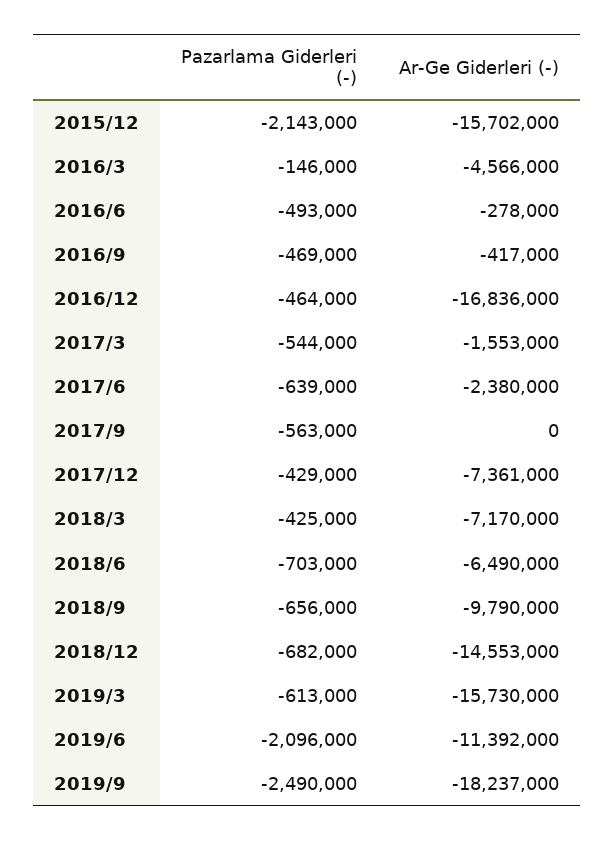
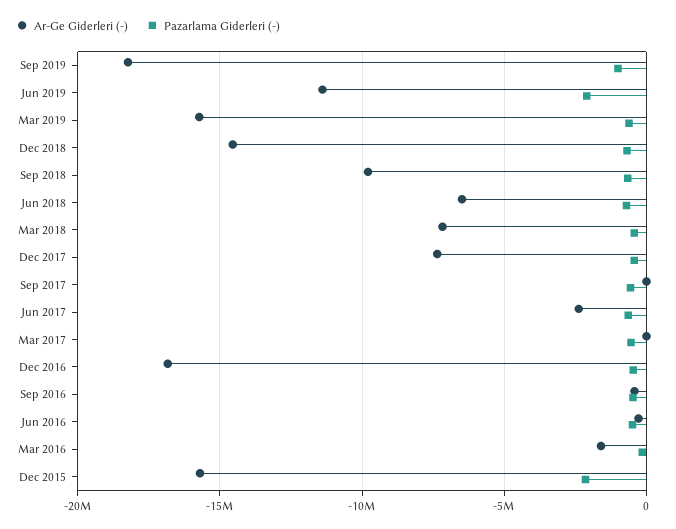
  {
    "Pazarlama Giderleri (-)": {
      "2015/12": -2143000,
      "2016/3": -146000,
      "2016/6": -493000,
      "2016/9": -469000,
      "2016/12": -464000,
      "2017/3": -544000,
      "2017/6": -639000,
      "2017/9": -563000,
      "2017/12": -429000,
      "2018/3": -425000,
      "2018/6": -703000,
      "2018/9": -656000,
      "2018/12": -682000,
      "2019/3": -613000,
      "2019/6": -2096000,
-     "2019/9": -2490000
+     "2019/9": -1000000
    },
    "Ar-Ge Giderleri (-)": {
      "2015/12": -15702000,
-     "2016/3": -4566000,
+     "2016/3": -1500000,
      "2016/6": -278000,
      "2016/9": -417000,
      "2016/12": -16836000,
-     "2017/3": -1553000,
+     "2017/3": 0,
      "2017/6": -2380000,
      "2017/9": 0,
      "2017/12": -7361000,
      "2018/3": -7170000,
      "2018/6": -6490000,
      "2018/9": -9790000,
      "2018/12": -14553000,
      "2019/3": -15730000,
      "2019/6": -11392000,
      "2019/9": -18237000
    }
  }

